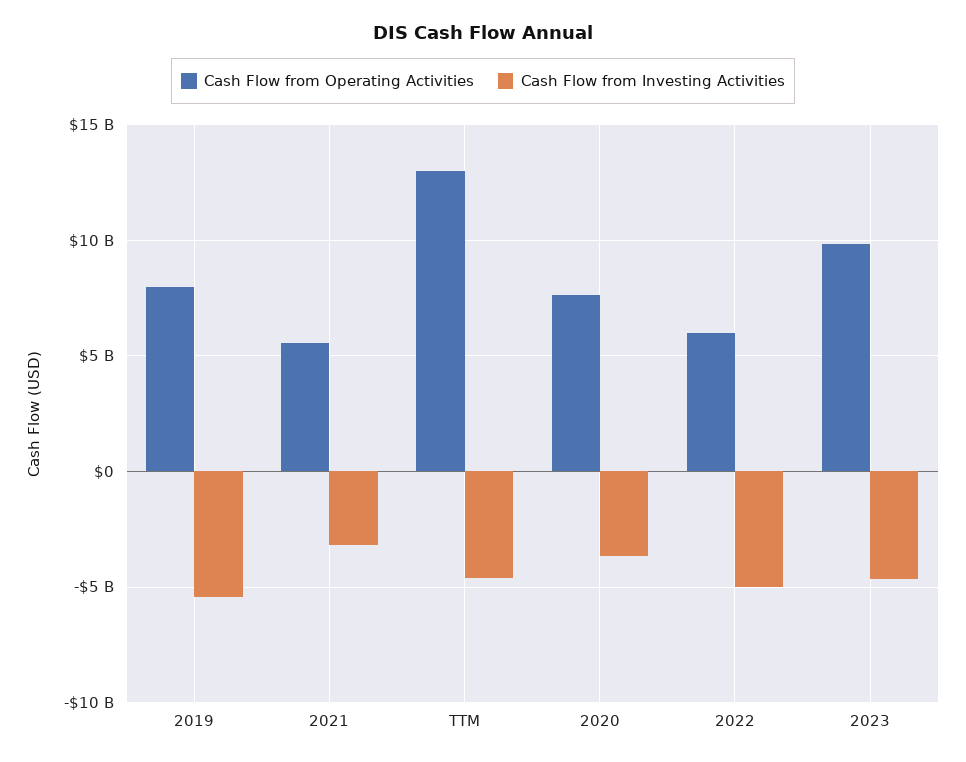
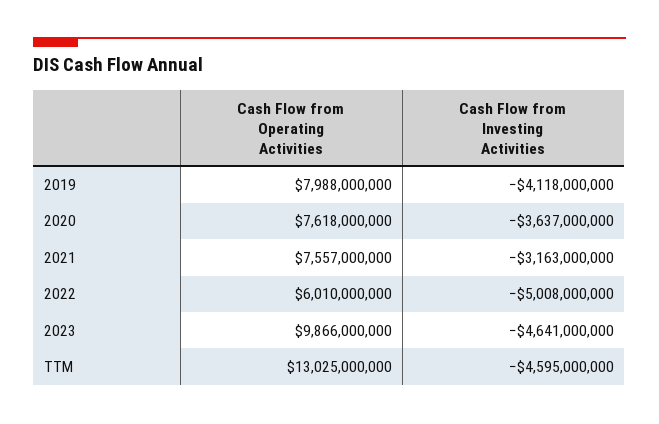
  {
    "Cash Flow from Operating Activities": {
      "2019": 7988000000,
-     "2021": 5500000000,
+     "2021": 7557000000,
      "TTM": 13025000000,
      "2020": 7618000000,
      "2022": 6010000000,
      "2023": 9866000000
    },
    "Cash Flow from Investing Activities": {
-     "2019": -5500000000,
+     "2019": -4118000000,
      "2021": -3163000000,
      "TTM": -4595000000,
      "2020": -3637000000,
      "2022": -5008000000,
      "2023": -4641000000
    }
  }

